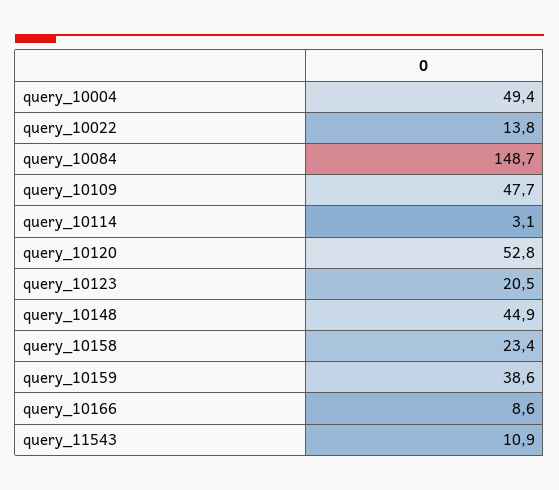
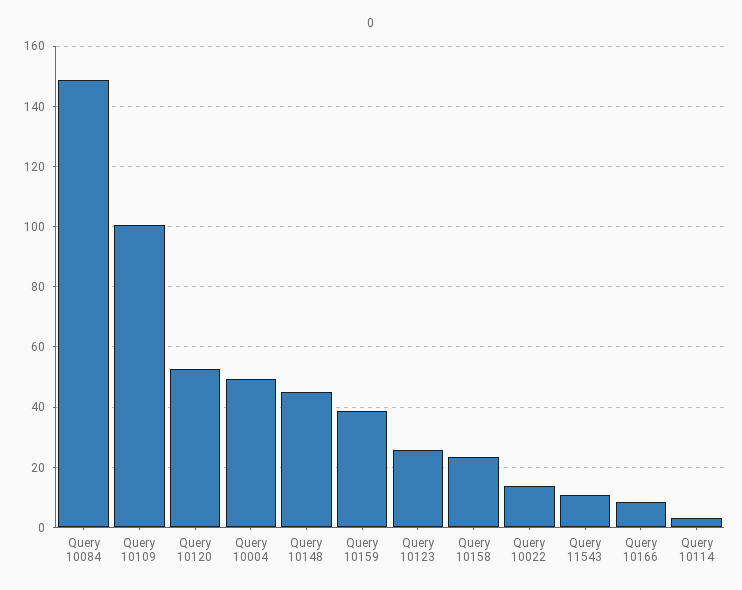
  {
    "query_10004": 49.4,
    "query_10022": 13.8,
    "query_10084": 148.7,
-   "query_10109": 47.7,
+   "query_10109": 100,
    "query_10114": 3.1,
    "query_10120": 52.8,
-   "query_10123": 20.5,
+   "query_10123": 26,
    "query_10148": 44.9,
    "query_10158": 23.4,
    "query_10159": 38.6,
    "query_10166": 8.6,
    "query_11543": 10.9
  }

